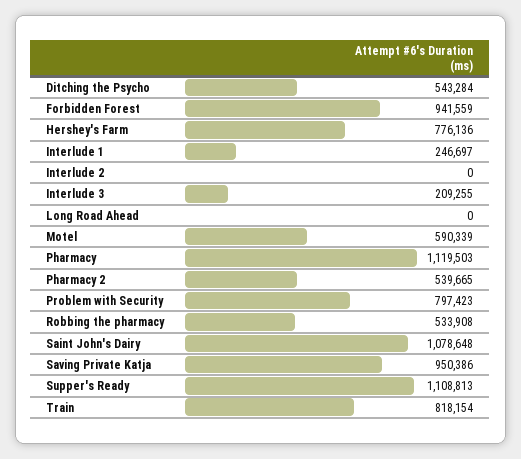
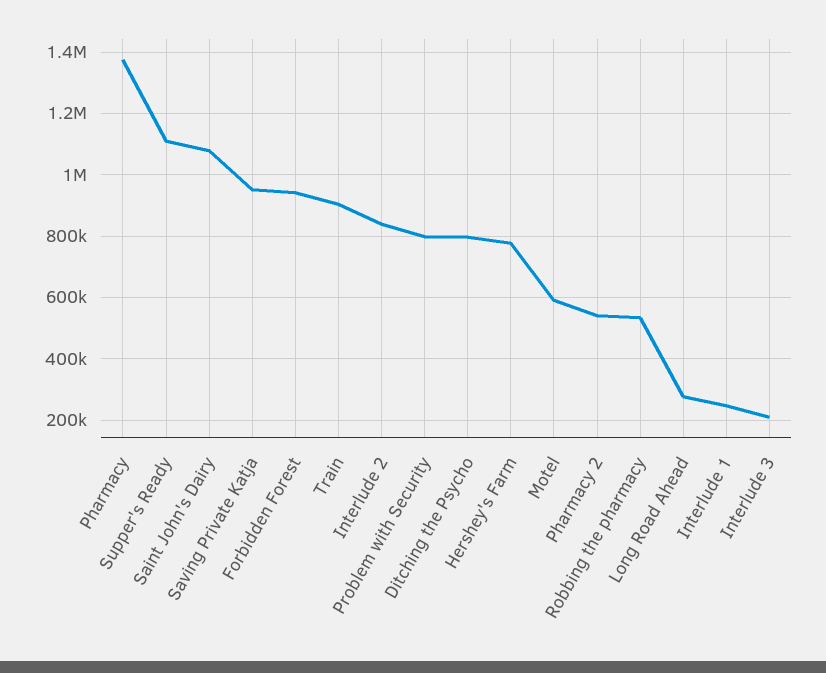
  {
-   "Ditching the Psycho": 543284,
+   "Ditching the Psycho": 800000,
    "Forbidden Forest": 941559,
    "Hershey's Farm": 776136,
    "Interlude 1": 246697,
-   "Interlude 2": 0,
+   "Interlude 2": 840000,
    "Interlude 3": 209255,
-   "Long Road Ahead": 0,
+   "Long Road Ahead": 280000,
    "Motel": 590339,
-   "Pharmacy": 1119503,
+   "Pharmacy": 1380000,
    "Pharmacy 2": 539665,
    "Problem with Security": 797423,
    "Robbing the pharmacy": 533908,
    "Saint John's Dairy": 1078648,
    "Saving Private Katja": 950386,
    "Supper's Ready": 1108813,
-   "Train": 818154
+   "Train": 900000
  }

